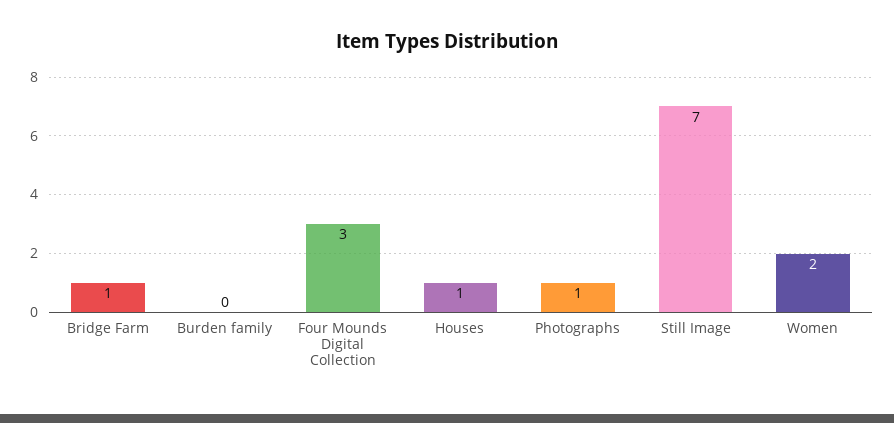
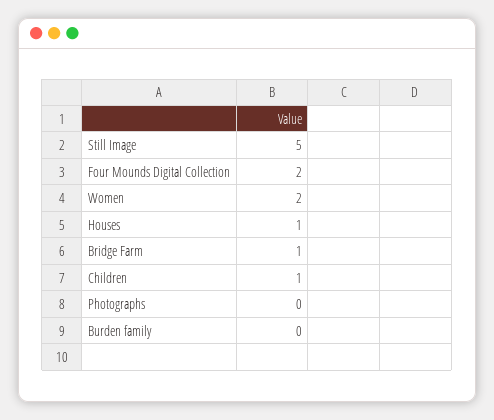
  {
    "Bridge Farm": 1,
    "Burden family": 0,
-   "Four Mounds Digital Collection": 3,
+   "Four Mounds Digital Collection": 2,
    "Houses": 1,
-   "Photographs": 1,
+   "Photographs": 0,
-   "Still Image": 7,
+   "Still Image": 5,
-   "Women": 2
+   "Women": 2,
+   "Children": 1
  }

